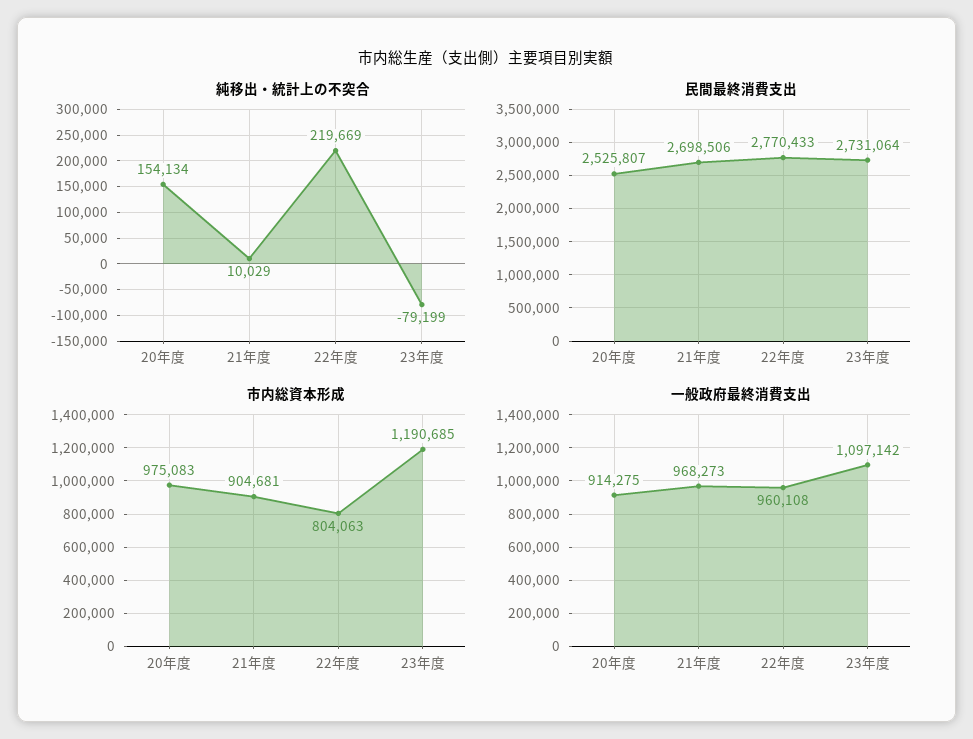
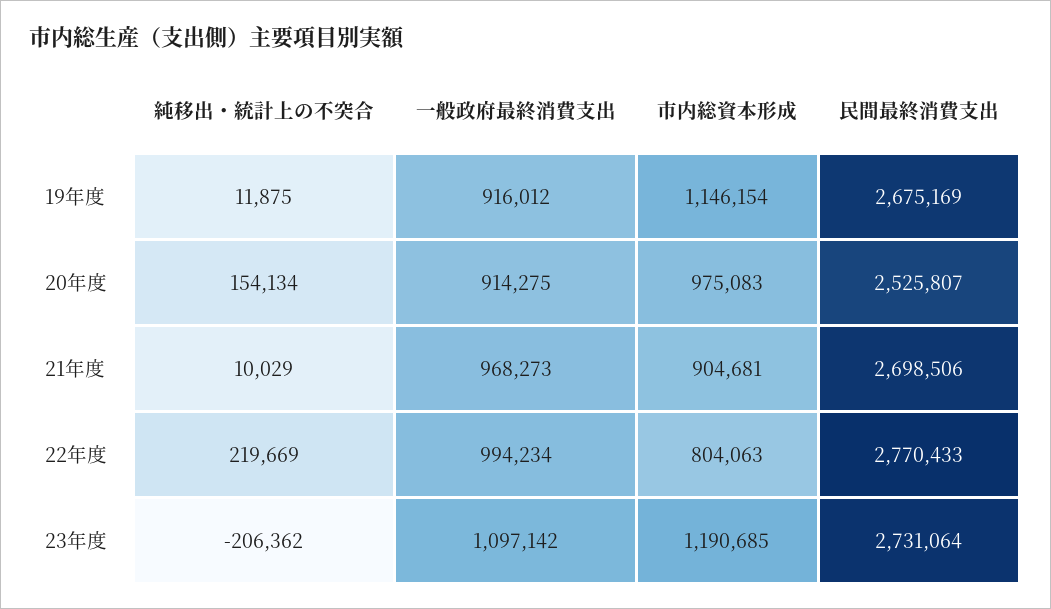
  {
    "純移出・統計上の不突合": {
      "20年度": 154134,
      "21年度": 10029,
      "22年度": 219669,
-     "23年度": -79199
+     "23年度": -206362,
+     "19年度": 11875
    },
    "民間最終消費支出": {
      "20年度": 2525807,
      "21年度": 2698506,
      "22年度": 2770433,
-     "23年度": 2731064
+     "23年度": 2731064,
+     "19年度": 2675169
    },
    "市内総資本形成": {
      "20年度": 975083,
      "21年度": 904681,
      "22年度": 804063,
-     "23年度": 1190685
+     "23年度": 1190685,
+     "19年度": 1146154
    },
    "一般政府最終消費支出": {
      "20年度": 914275,
      "21年度": 968273,
-     "22年度": 960108,
+     "22年度": 994234,
-     "23年度": 1097142
+     "23年度": 1097142,
+     "19年度": 916012
    }
  }

